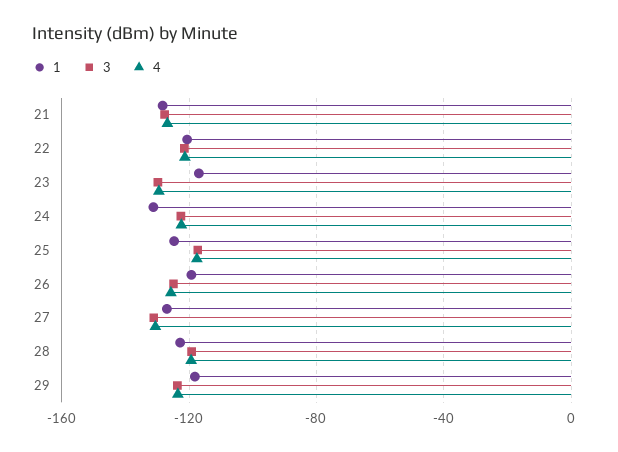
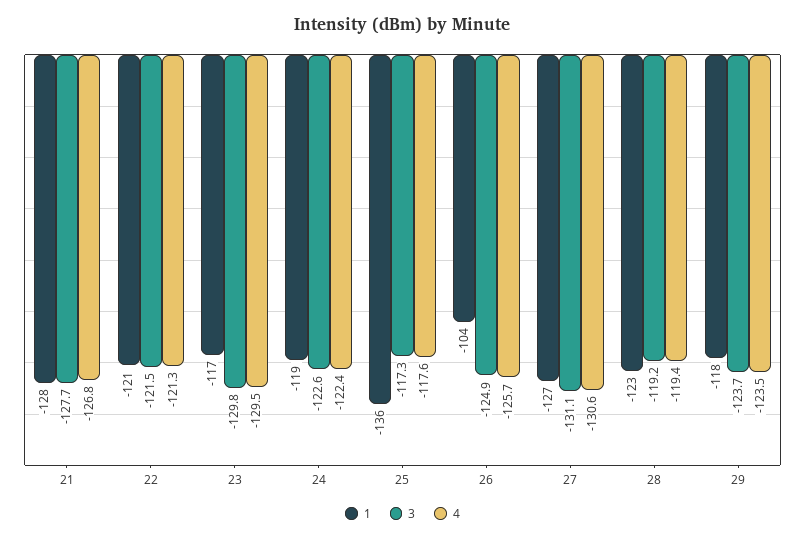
  {
    "1": {
      "21": -128,
      "22": -121,
      "23": -117,
-     "24": -130,
+     "24": -119,
-     "25": -125,
+     "25": -136,
-     "26": -120,
+     "26": -104,
      "27": -127,
      "28": -123,
      "29": -118
    },
    "3": {
      "21": -127.7,
      "22": -121.5,
      "23": -129.8,
      "24": -122.6,
      "25": -117.3,
      "26": -124.9,
      "27": -131.1,
      "28": -119.2,
      "29": -123.7
    },
    "4": {
      "21": -126.8,
      "22": -121.3,
      "23": -129.5,
      "24": -122.4,
      "25": -117.6,
      "26": -125.7,
      "27": -130.6,
      "28": -119.4,
      "29": -123.5
    }
  }

